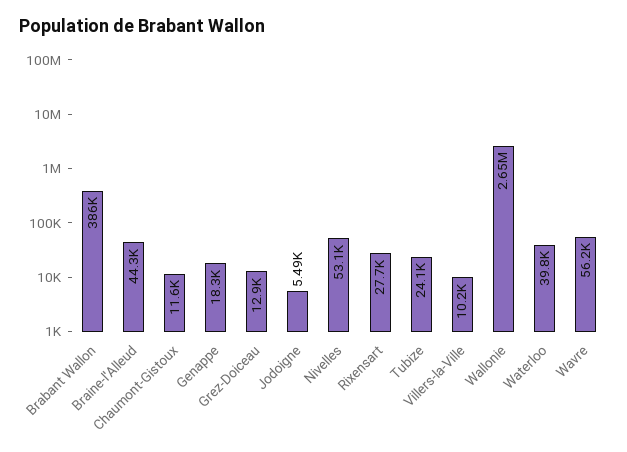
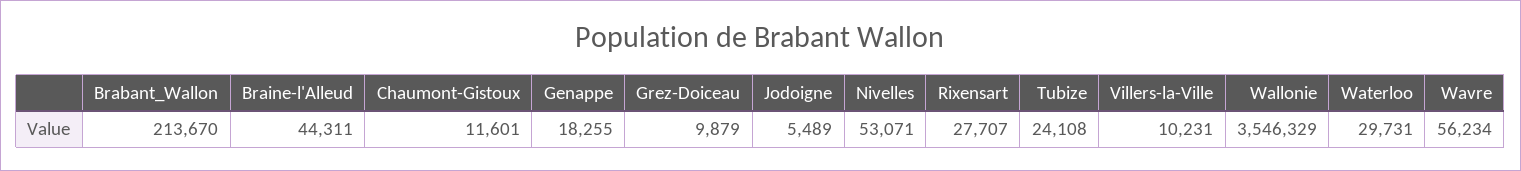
  {
-   "Brabant Wallon": 386000,
+   "Brabant Wallon": 213670,
    "Braine-l'Alleud": 44311,
    "Chaumont-Gistoux": 11601,
    "Genappe": 18255,
-   "Grez-Doiceau": 12900,
+   "Grez-Doiceau": 9879,
    "Jodoigne": 5489,
    "Nivelles": 53071,
    "Rixensart": 27707,
    "Tubize": 24108,
    "Villers-la-Ville": 10231,
-   "Wallonie": 2650000,
+   "Wallonie": 3546329,
-   "Waterloo": 39800,
+   "Waterloo": 29731,
    "Wavre": 56234
  }

